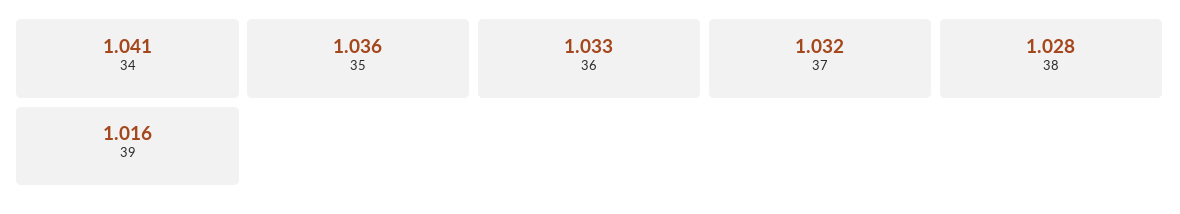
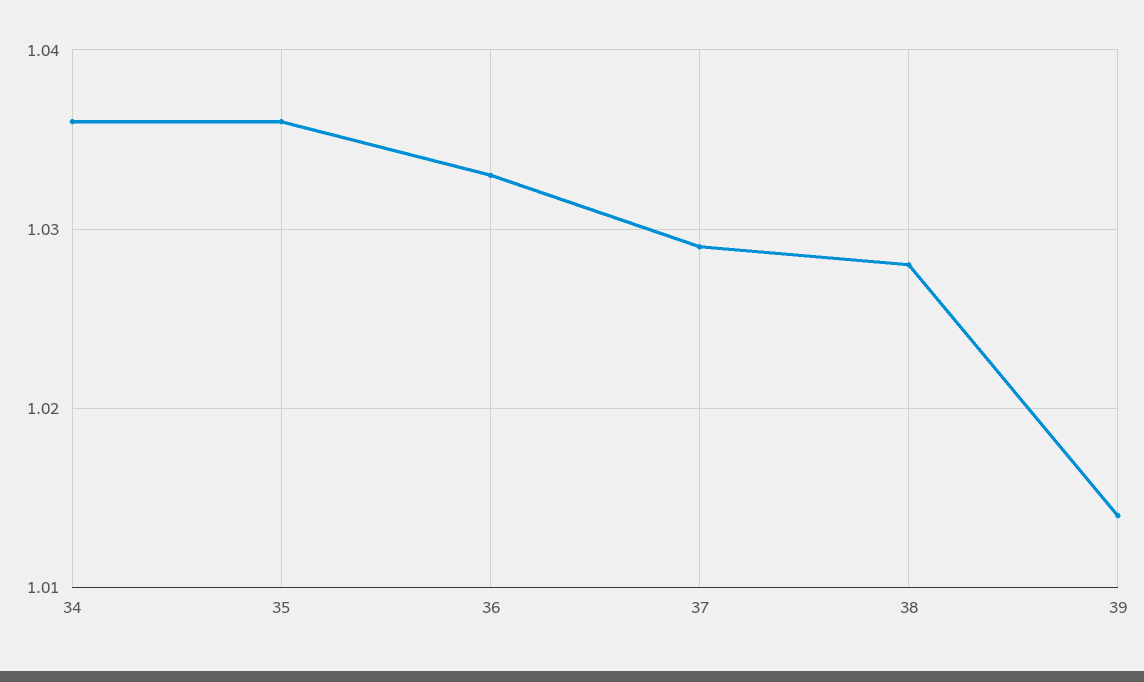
  {
-   "34": 1.041,
+   "34": 1.036,
    "35": 1.036,
    "36": 1.033,
-   "37": 1.032,
+   "37": 1.029,
    "38": 1.028,
-   "39": 1.016
+   "39": 1.014
  }

